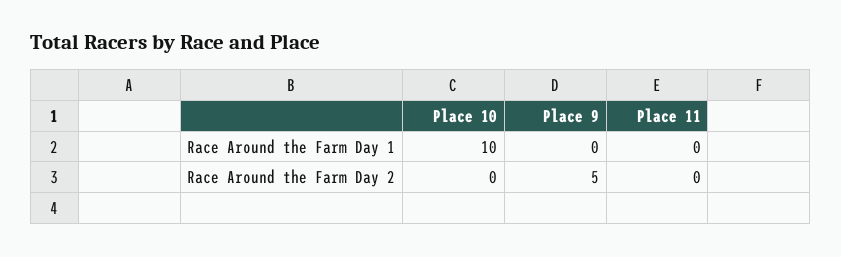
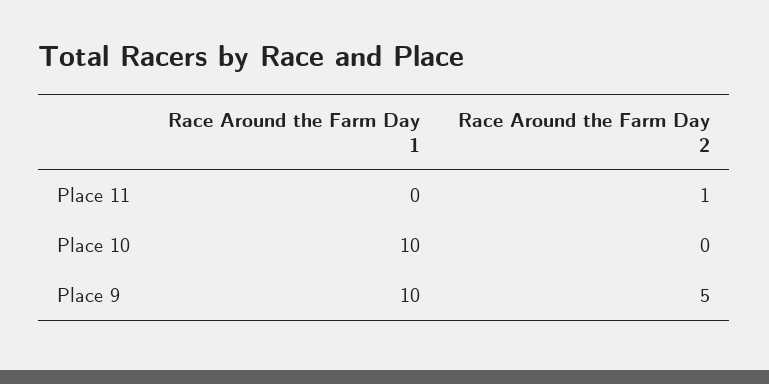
  {
    "Place 10": {
      "Race Around the Farm Day 1": 10,
      "Race Around the Farm Day 2": 0
    },
    "Place 9": {
-     "Race Around the Farm Day 1": 0,
+     "Race Around the Farm Day 1": 10,
      "Race Around the Farm Day 2": 5
    },
    "Place 11": {
      "Race Around the Farm Day 1": 0,
-     "Race Around the Farm Day 2": 0
+     "Race Around the Farm Day 2": 1
    }
  }

